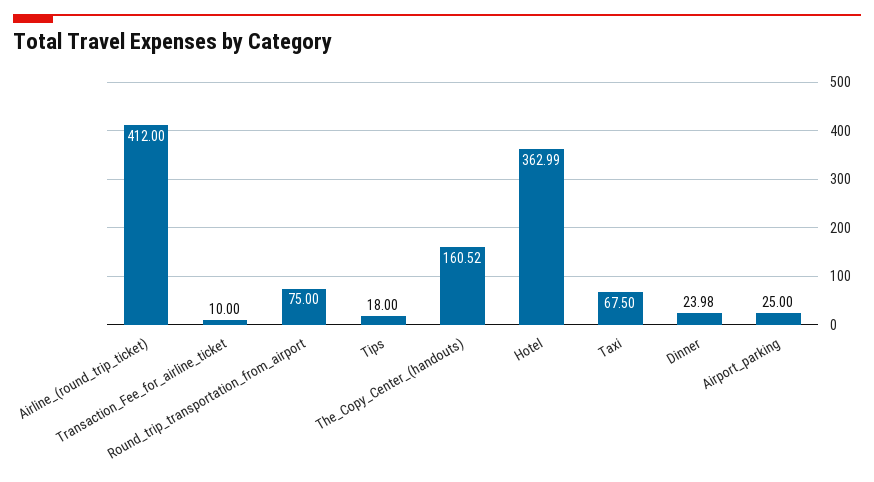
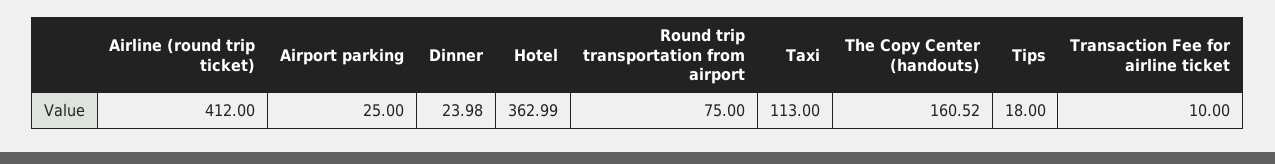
  {
    "Airline_(round_trip_ticket)": 412,
    "Transaction_Fee_for_airline_ticket": 10,
    "Round_trip_transportation_from_airport": 75,
    "Tips": 18,
    "The_Copy_Center_(handouts)": 160.52,
    "Hotel": 362.99,
-   "Taxi": 67.5,
+   "Taxi": 113,
    "Dinner": 23.98,
    "Airport_parking": 25
  }

